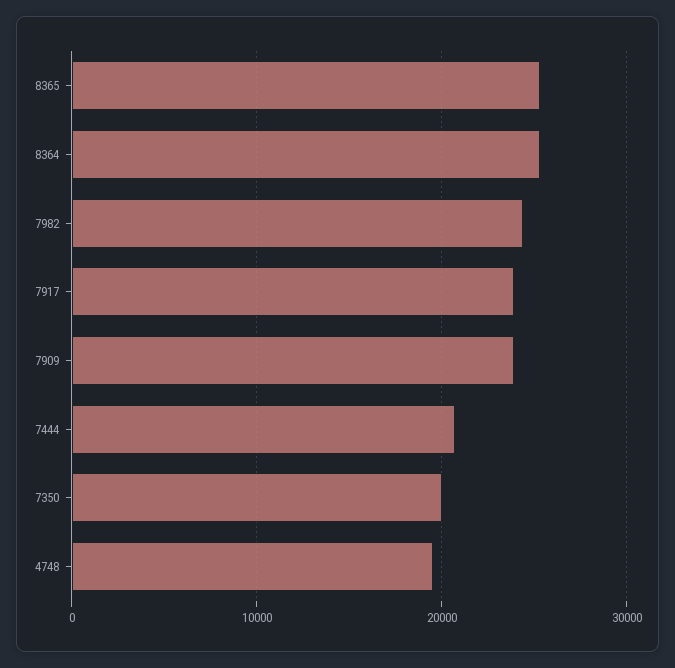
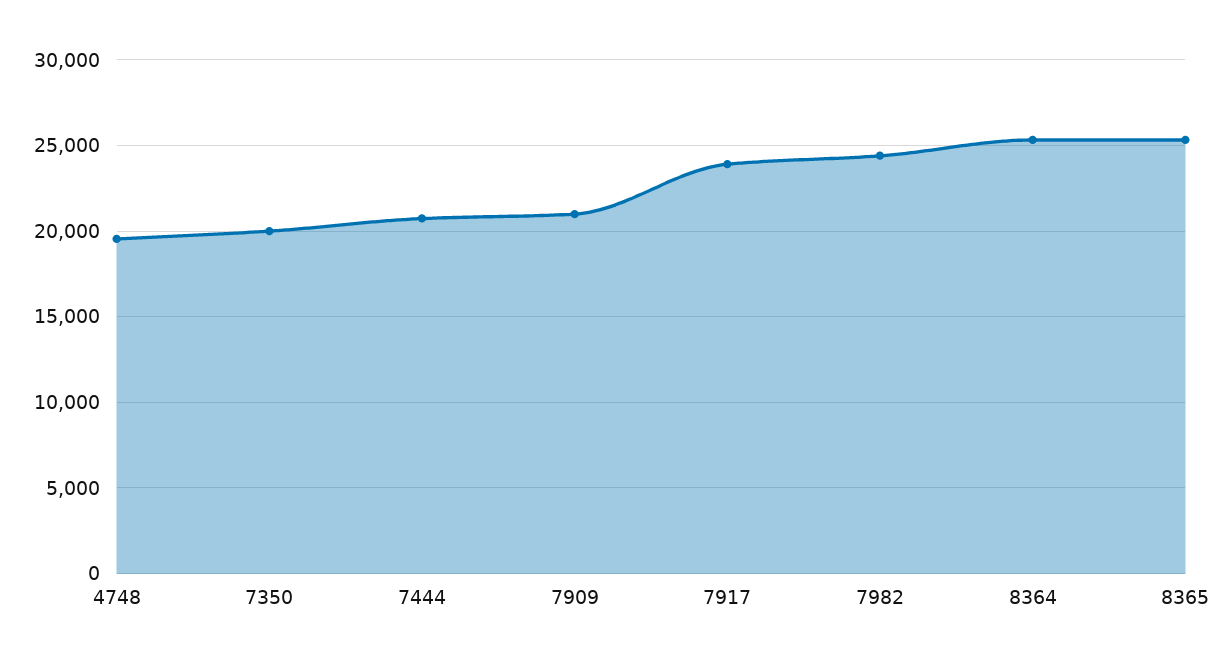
  {
    "8365": 25500,
    "8364": 25500,
    "7982": 24500,
    "7917": 24000,
-   "7909": 24000,
+   "7909": 21000,
    "7444": 20500,
    "7350": 20000,
    "4748": 19500
  }

